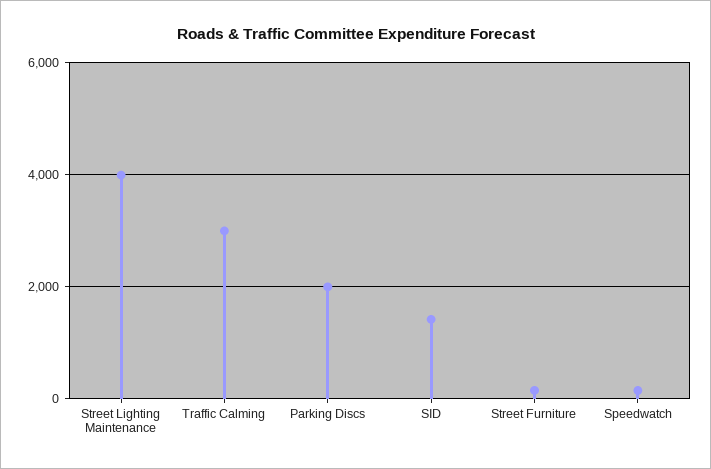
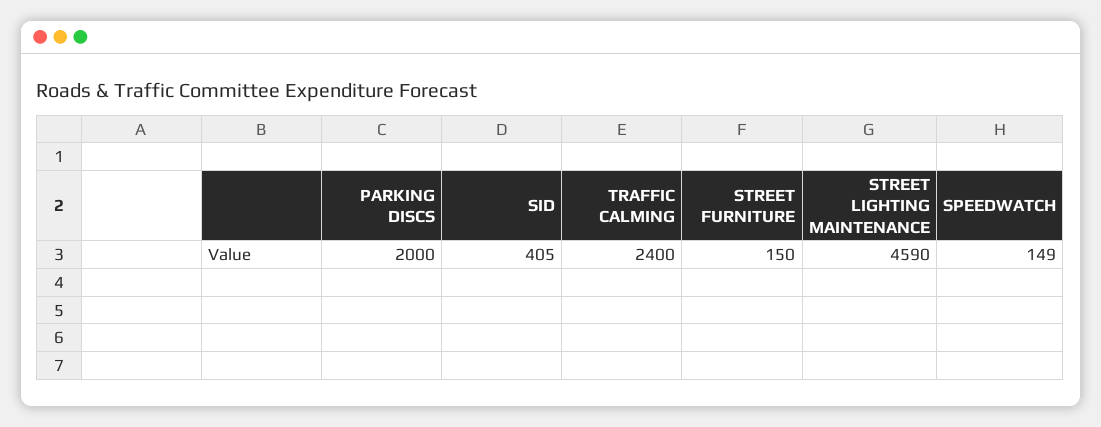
  {
-   "Street Lighting Maintenance": 4000,
+   "Street Lighting Maintenance": 4590,
-   "Traffic Calming": 3000,
+   "Traffic Calming": 2400,
    "Parking Discs": 2000,
-   "SID": 1400,
+   "SID": 405,
    "Street Furniture": 150,
    "Speedwatch": 149
  }

